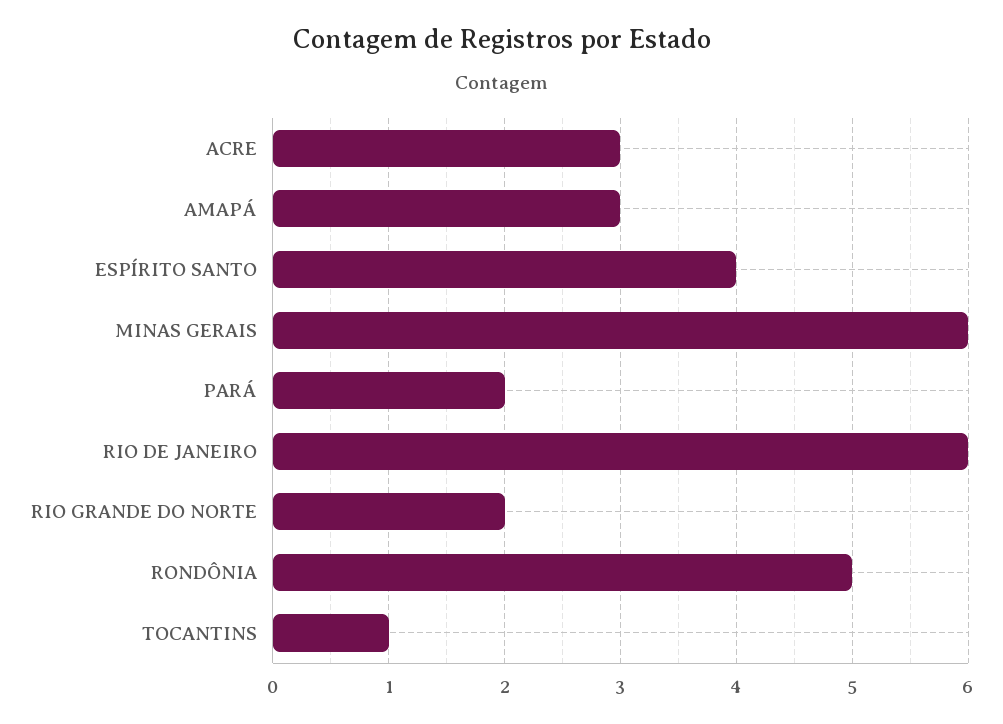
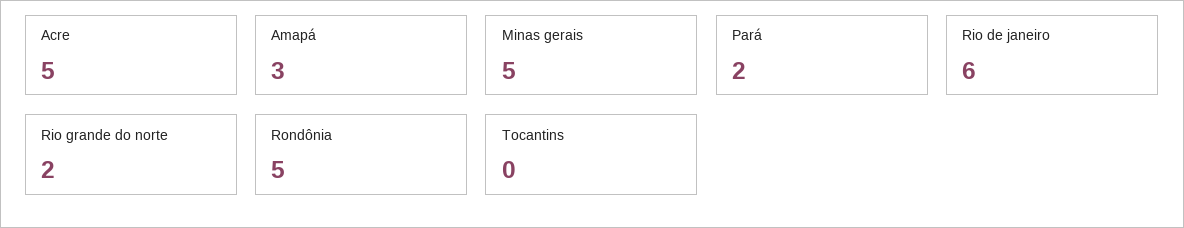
  {
-   "ACRE": 3,
+   "ACRE": 5,
    "AMAPÁ": 3,
-   "ESPÍRITO SANTO": 4,
-   "MINAS GERAIS": 6,
+   "MINAS GERAIS": 5,
    "PARÁ": 2,
    "RIO DE JANEIRO": 6,
    "RIO GRANDE DO NORTE": 2,
    "RONDÔNIA": 5,
-   "TOCANTINS": 1
+   "TOCANTINS": 0
  }

